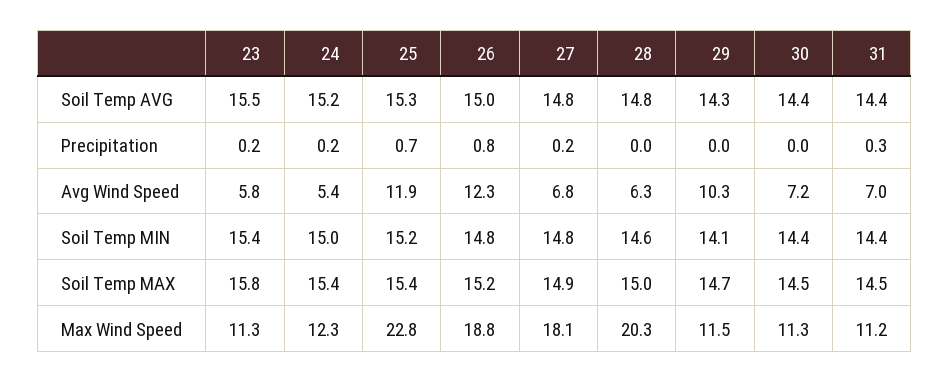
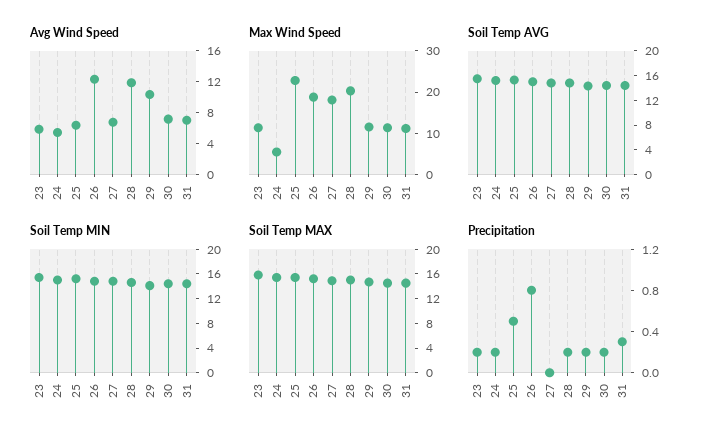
  {
    "Soil Temp AVG": {
      "23": 15.5,
      "24": 15.2,
      "25": 15.3,
      "26": 15,
      "27": 14.8,
      "28": 14.8,
      "29": 14.3,
      "30": 14.4,
      "31": 14.4
    },
    "Precipitation": {
      "23": 0.2,
      "24": 0.2,
-     "25": 0.7,
+     "25": 0.5,
      "26": 0.8,
-     "27": 0.2,
+     "27": 0,
-     "28": 0,
+     "28": 0.2,
-     "29": 0,
+     "29": 0.2,
-     "30": 0,
+     "30": 0.2,
      "31": 0.3
    },
    "Avg Wind Speed": {
      "23": 5.8,
      "24": 5.4,
-     "25": 11.9,
+     "25": 6,
      "26": 12.3,
      "27": 6.8,
-     "28": 6.3,
+     "28": 12,
      "29": 10.3,
      "30": 7.2,
      "31": 7
    },
    "Soil Temp MIN": {
      "23": 15.4,
      "24": 15,
      "25": 15.2,
      "26": 14.8,
      "27": 14.8,
      "28": 14.6,
      "29": 14.1,
      "30": 14.4,
      "31": 14.4
    },
    "Soil Temp MAX": {
      "23": 15.8,
      "24": 15.4,
      "25": 15.4,
      "26": 15.2,
      "27": 14.9,
      "28": 15,
      "29": 14.7,
      "30": 14.5,
      "31": 14.5
    },
    "Max Wind Speed": {
      "23": 11.3,
-     "24": 12.3,
+     "24": 6,
      "25": 22.8,
      "26": 18.8,
      "27": 18.1,
      "28": 20.3,
      "29": 11.5,
      "30": 11.3,
      "31": 11.2
    }
  }

